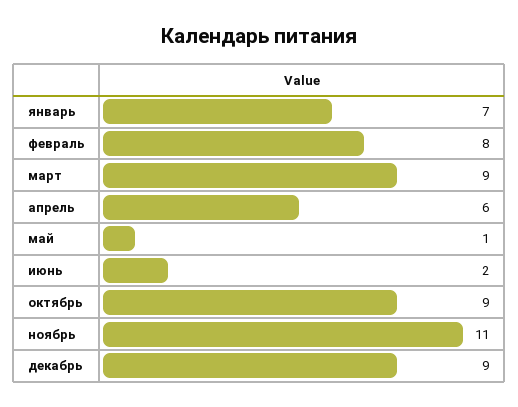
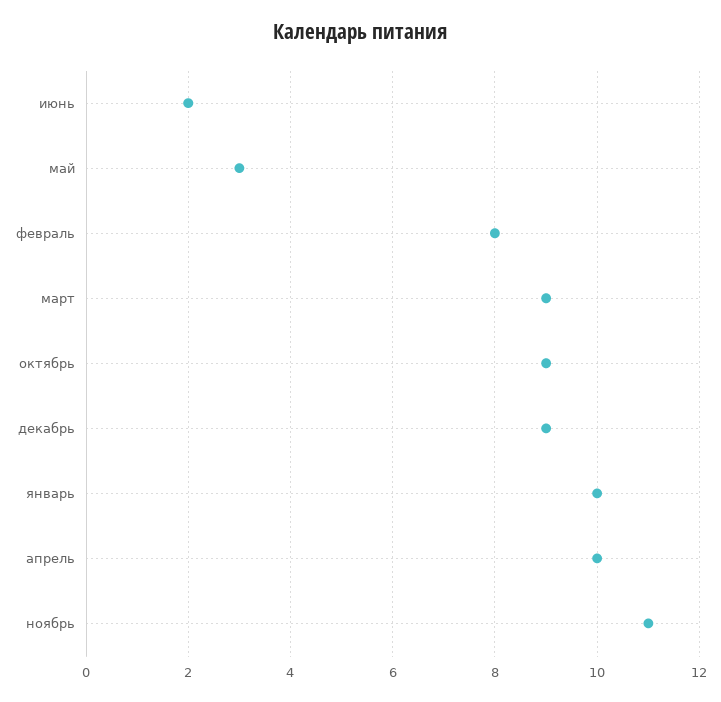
  {
-   "январь": 7,
+   "январь": 10,
    "февраль": 8,
    "март": 9,
-   "апрель": 6,
+   "апрель": 10,
-   "май": 1,
+   "май": 3,
    "июнь": 2,
    "октябрь": 9,
    "ноябрь": 11,
    "декабрь": 9
  }

